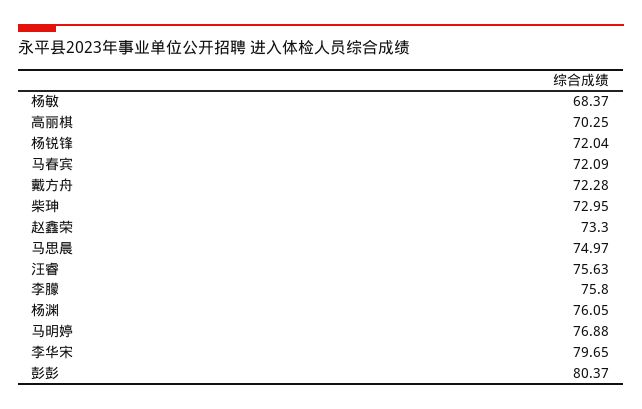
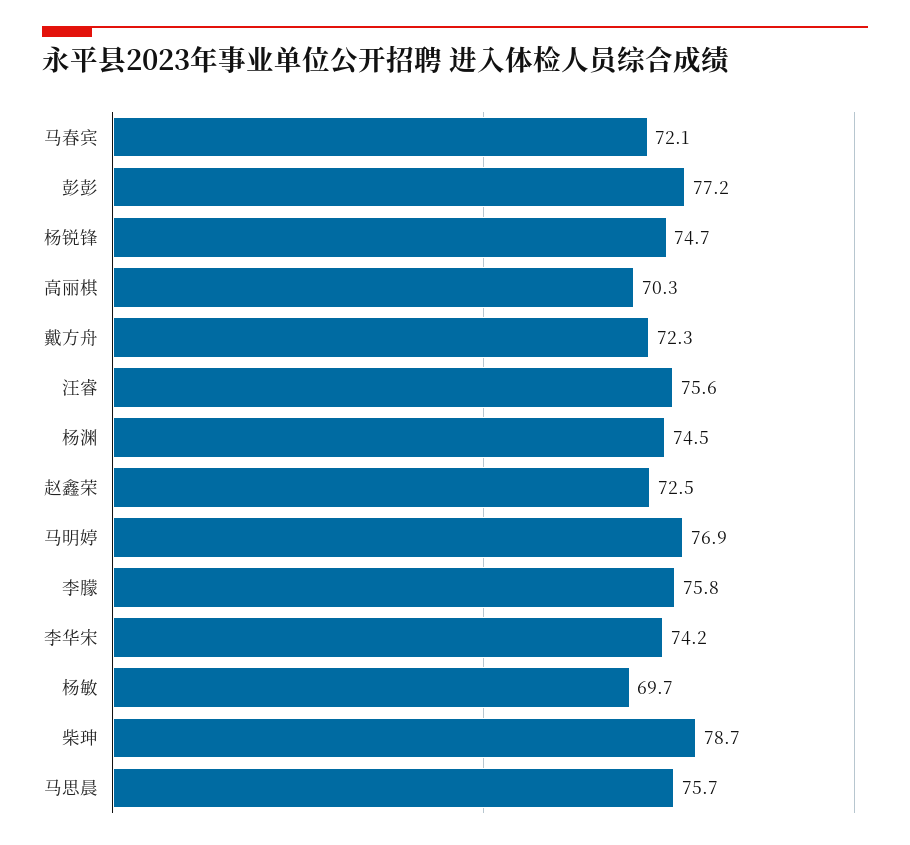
  {
-   "杨敏": 68.37,
+   "杨敏": 69.7,
    "高丽棋": 70.25,
-   "杨锐锋": 72.04,
+   "杨锐锋": 74.7,
    "马春宾": 72.09,
    "戴方舟": 72.28,
-   "柴珅": 72.95,
+   "柴珅": 78.7,
-   "赵鑫荣": 73.3,
+   "赵鑫荣": 72.5,
-   "马思晨": 74.97,
+   "马思晨": 75.7,
    "汪睿": 75.63,
    "李朦": 75.8,
-   "杨渊": 76.05,
+   "杨渊": 74.5,
    "马明婷": 76.88,
-   "李华宋": 79.65,
+   "李华宋": 74.2,
-   "彭彭": 80.37
+   "彭彭": 77.2
  }

